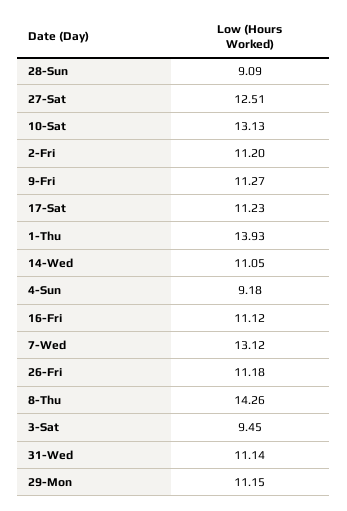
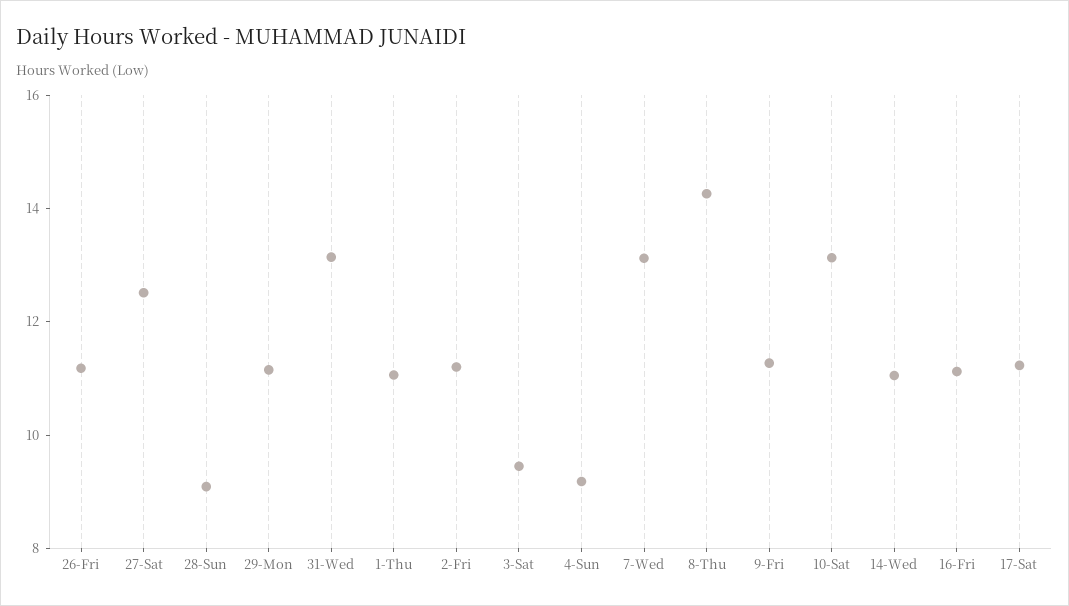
  {
    "28-Sun": 9.09,
    "27-Sat": 12.51,
    "10-Sat": 13.13,
    "2-Fri": 11.2,
    "9-Fri": 11.27,
    "17-Sat": 11.23,
-   "1-Thu": 13.93,
+   "1-Thu": 11,
    "14-Wed": 11.05,
    "4-Sun": 9.18,
    "16-Fri": 11.12,
    "7-Wed": 13.12,
    "26-Fri": 11.18,
    "8-Thu": 14.26,
    "3-Sat": 9.45,
-   "31-Wed": 11.14,
+   "31-Wed": 13,
    "29-Mon": 11.15
  }

